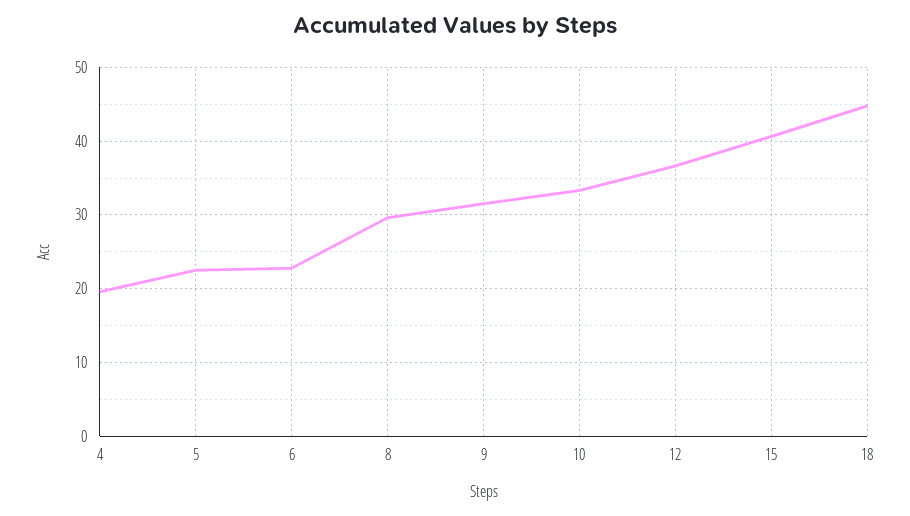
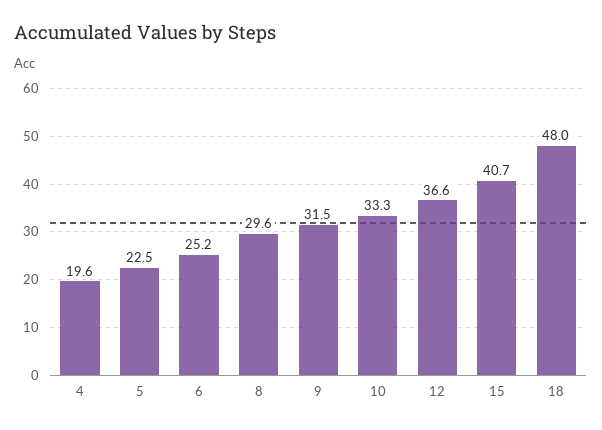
  {
    "4": 19.6,
    "5": 22.5,
-   "6": 23,
+   "6": 25.2,
    "8": 29.6,
    "9": 31.5,
    "10": 33.3,
    "12": 36.6,
    "15": 40.7,
-   "18": 45
+   "18": 48
  }

